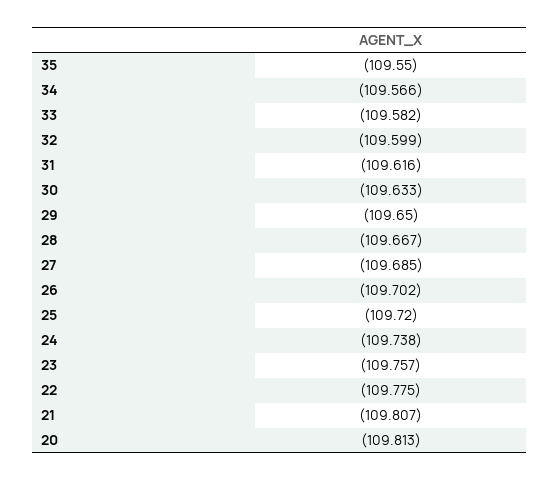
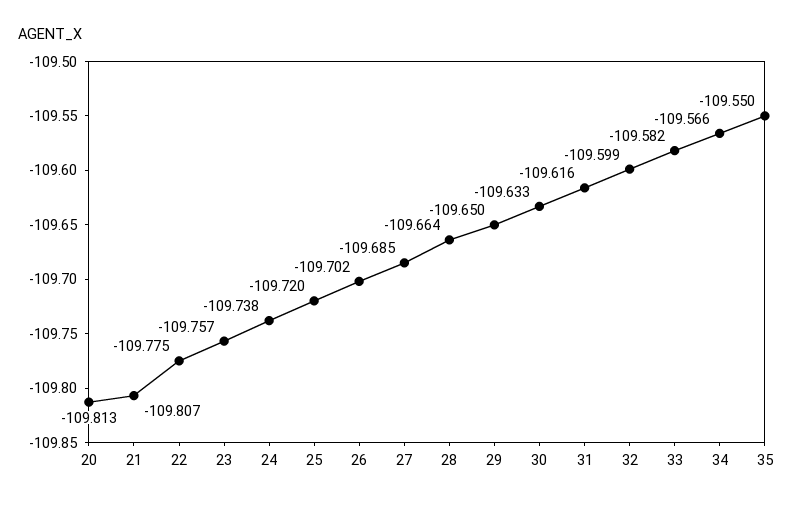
  {
    "35": -109.55,
    "34": -109.566,
    "33": -109.582,
    "32": -109.599,
    "31": -109.616,
    "30": -109.633,
    "29": -109.65,
-   "28": -109.667,
+   "28": -109.664,
    "27": -109.685,
    "26": -109.702,
    "25": -109.72,
    "24": -109.738,
    "23": -109.757,
    "22": -109.775,
    "21": -109.807,
    "20": -109.813
  }

